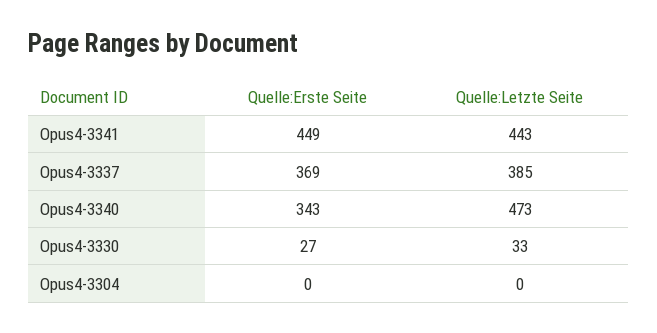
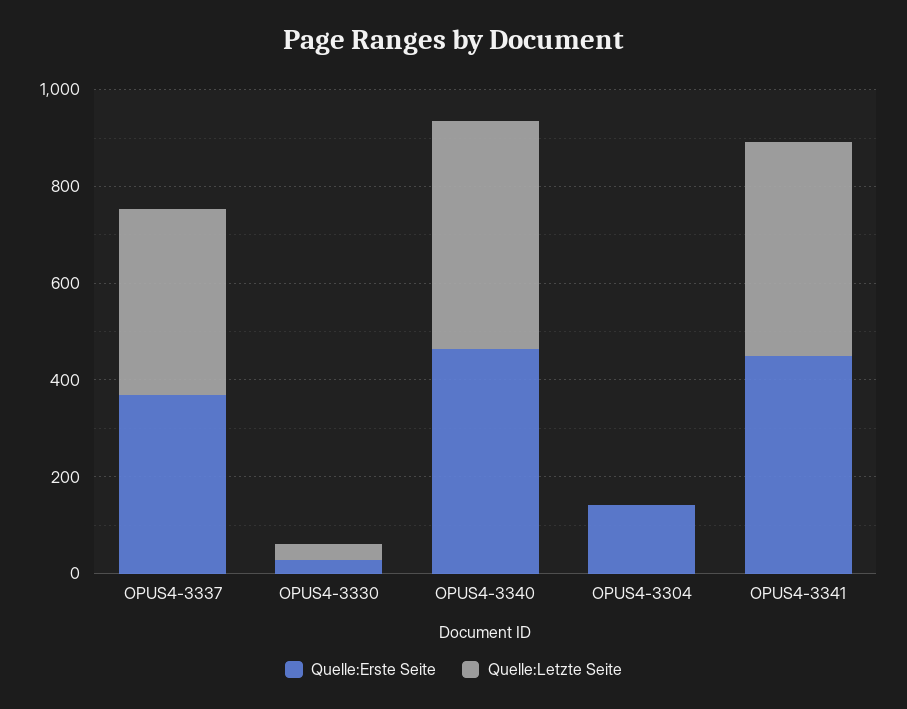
  {
    "Quelle:Erste Seite": {
      "Opus4-3341": 449,
      "Opus4-3337": 369,
-     "Opus4-3340": 343,
+     "Opus4-3340": 450,
      "Opus4-3330": 27,
-     "Opus4-3304": 0
+     "Opus4-3304": 150
    },
    "Quelle:Letzte Seite": {
      "Opus4-3341": 443,
      "Opus4-3337": 385,
      "Opus4-3340": 473,
      "Opus4-3330": 33,
      "Opus4-3304": 0
    }
  }

